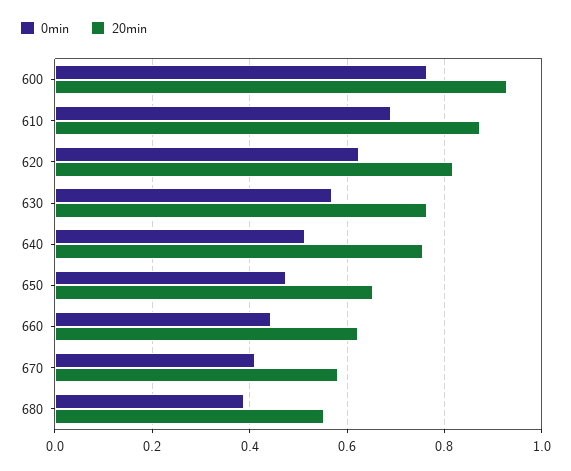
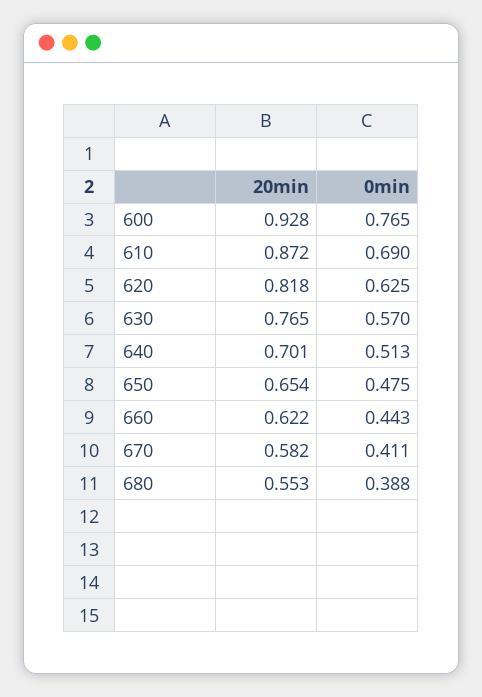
  {
    "0min": {
      "600": 0.765,
      "610": 0.69,
      "620": 0.625,
      "630": 0.57,
      "640": 0.513,
      "650": 0.475,
      "660": 0.443,
      "670": 0.411,
      "680": 0.388
    },
    "20min": {
      "600": 0.928,
      "610": 0.872,
      "620": 0.818,
      "630": 0.765,
-     "640": 0.76,
+     "640": 0.701,
      "650": 0.654,
      "660": 0.622,
      "670": 0.582,
      "680": 0.553
    }
  }

